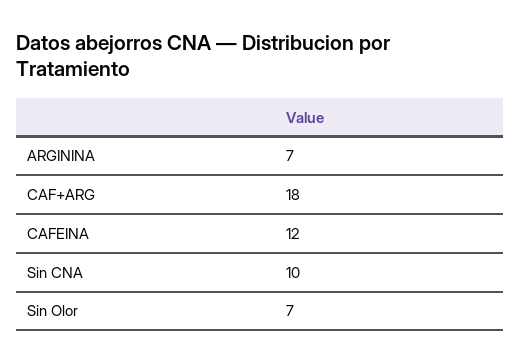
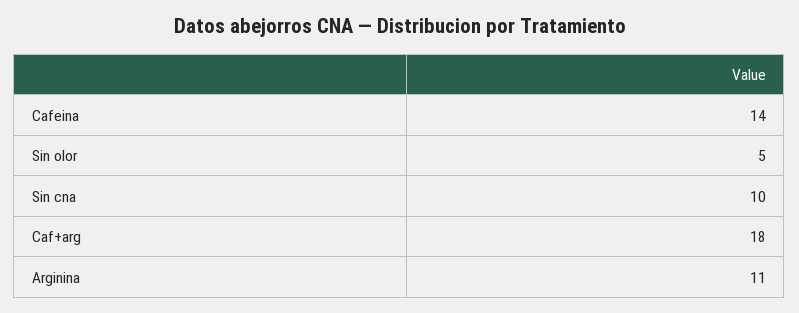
  {
-   "ARGININA": 7,
+   "ARGININA": 11,
    "CAF+ARG": 18,
-   "CAFEINA": 12,
+   "CAFEINA": 14,
    "Sin CNA": 10,
-   "Sin Olor": 7
+   "Sin Olor": 5
  }

